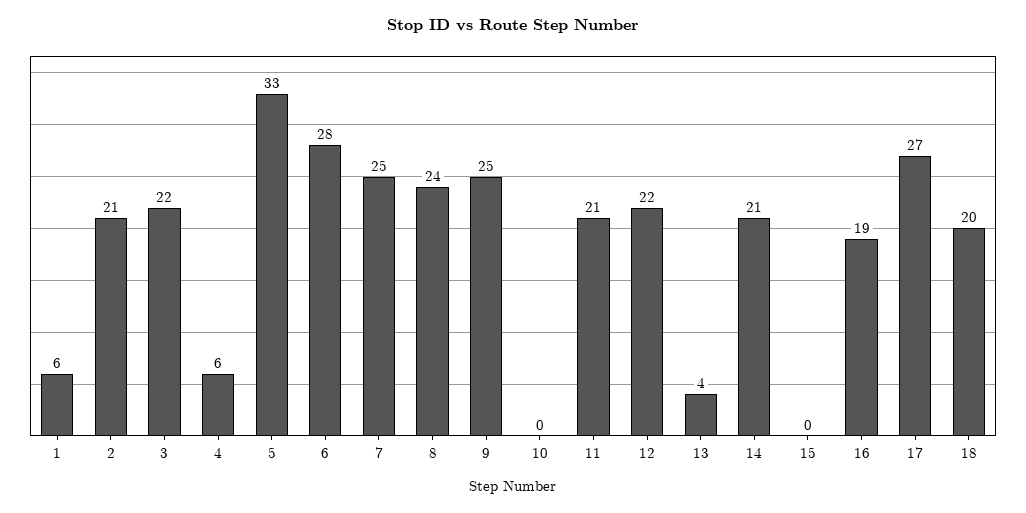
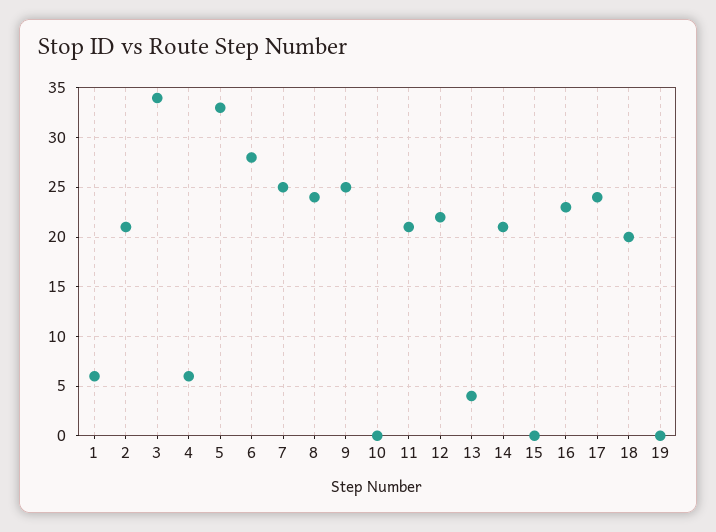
  {
    "1": 6,
    "2": 21,
-   "3": 22,
+   "3": 34,
    "4": 6,
    "5": 33,
    "6": 28,
    "7": 25,
    "8": 24,
    "9": 25,
    "10": 0,
    "11": 21,
    "12": 22,
    "13": 4,
    "14": 21,
    "15": 0,
-   "16": 19,
+   "16": 23,
-   "17": 27,
+   "17": 24,
-   "18": 20
+   "18": 20,
+   "19": 0
  }

